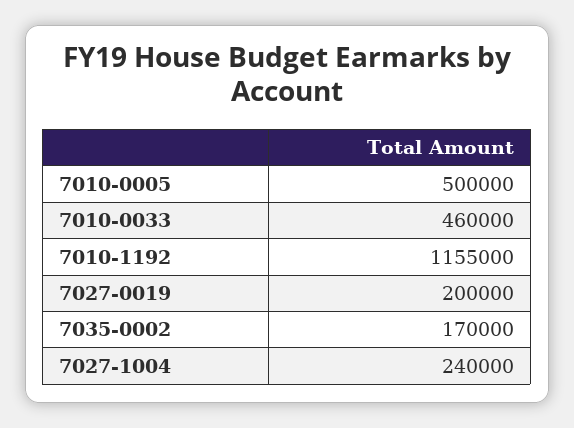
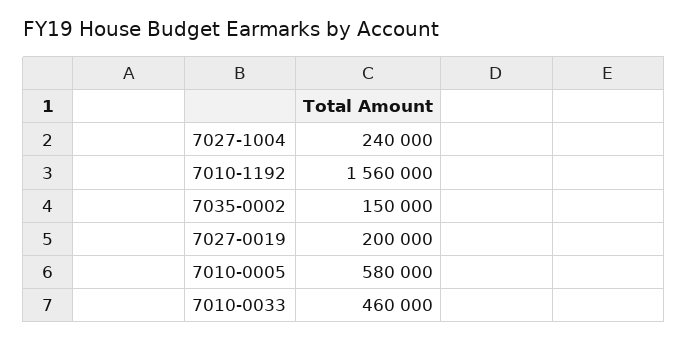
  {
-   "7010-0005": 500000,
+   "7010-0005": 580000,
    "7010-0033": 460000,
-   "7010-1192": 1155000,
+   "7010-1192": 1560000,
    "7027-0019": 200000,
-   "7035-0002": 170000,
+   "7035-0002": 150000,
    "7027-1004": 240000
  }

